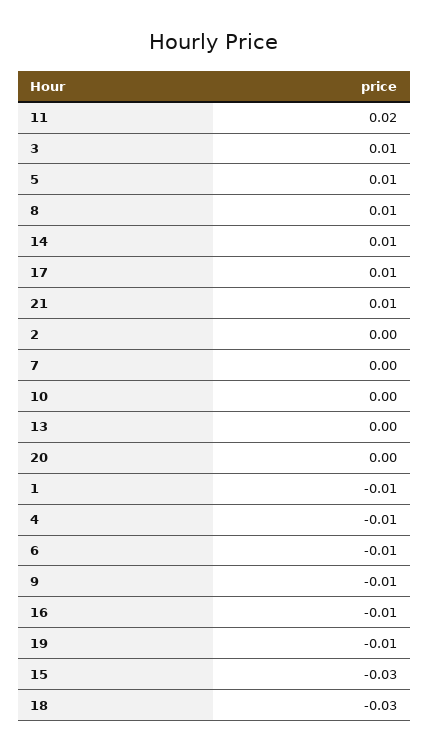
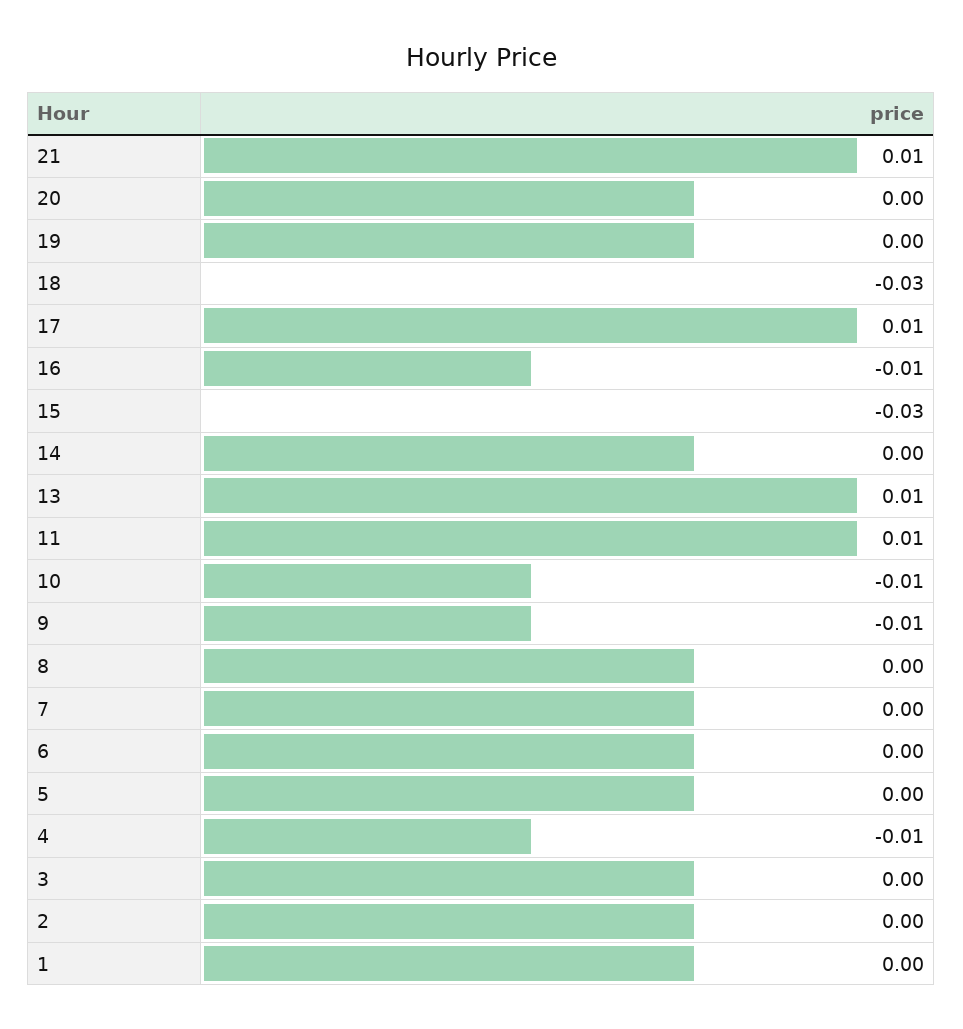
  {
-   "11": 0.02,
+   "11": 0.01,
-   "3": 0.01,
+   "3": 0,
-   "5": 0.01,
+   "5": 0,
-   "8": 0.01,
+   "8": 0,
-   "14": 0.01,
+   "14": 0,
    "17": 0.01,
    "21": 0.01,
    "2": 0,
    "7": 0,
-   "10": 0,
+   "10": -0.01,
-   "13": 0,
+   "13": 0.01,
    "20": 0,
-   "1": -0.01,
+   "1": 0,
    "4": -0.01,
-   "6": -0.01,
+   "6": 0,
    "9": -0.01,
    "16": -0.01,
-   "19": -0.01,
+   "19": 0,
    "15": -0.03,
    "18": -0.03
  }

